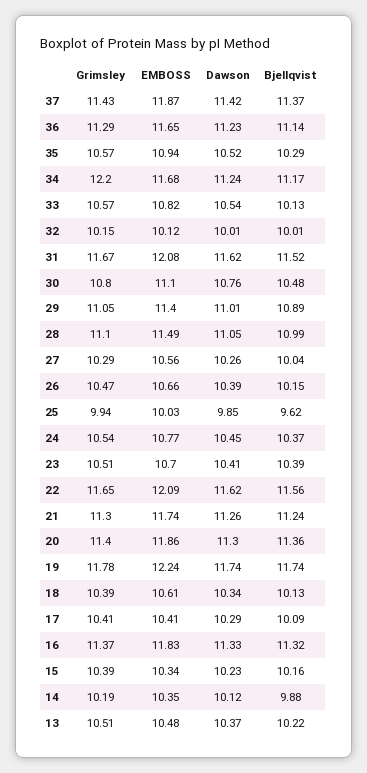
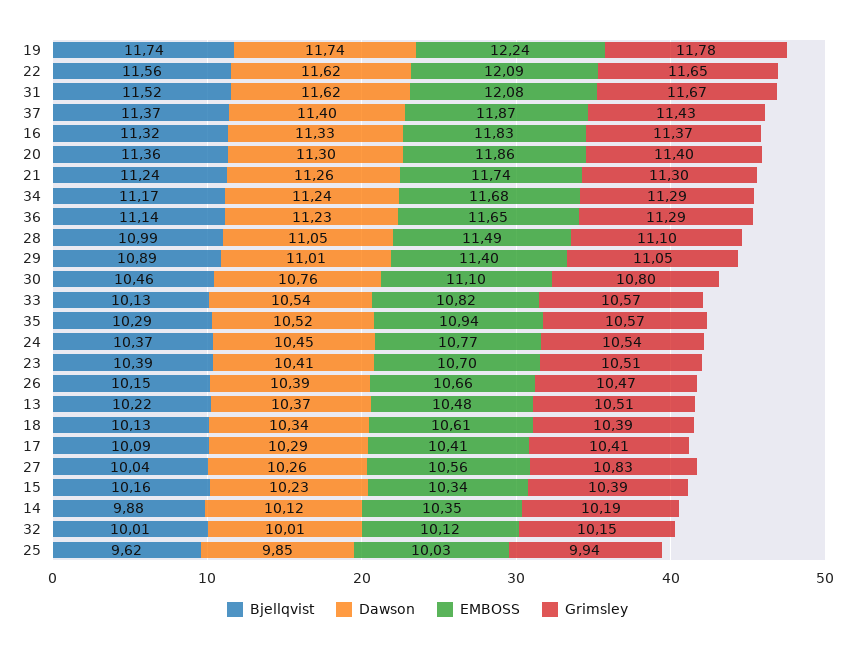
  {
    "Grimsley": {
      "37": 11.43,
      "36": 11.29,
      "35": 10.57,
-     "34": 12.2,
+     "34": 11.29,
      "33": 10.57,
      "32": 10.15,
      "31": 11.67,
      "30": 10.8,
      "29": 11.05,
      "28": 11.1,
-     "27": 10.29,
+     "27": 10.83,
      "26": 10.47,
      "25": 9.94,
      "24": 10.54,
      "23": 10.51,
      "22": 11.65,
      "21": 11.3,
      "20": 11.4,
      "19": 11.78,
      "18": 10.39,
      "17": 10.41,
      "16": 11.37,
      "15": 10.39,
      "14": 10.19,
      "13": 10.51
    },
    "EMBOSS": {
      "37": 11.87,
      "36": 11.65,
      "35": 10.94,
      "34": 11.68,
      "33": 10.82,
      "32": 10.12,
      "31": 12.08,
      "30": 11.1,
      "29": 11.4,
      "28": 11.49,
      "27": 10.56,
      "26": 10.66,
      "25": 10.03,
      "24": 10.77,
      "23": 10.7,
      "22": 12.09,
      "21": 11.74,
      "20": 11.86,
      "19": 12.24,
      "18": 10.61,
      "17": 10.41,
      "16": 11.83,
      "15": 10.34,
      "14": 10.35,
      "13": 10.48
    },
    "Dawson": {
-     "37": 11.42,
+     "37": 11.4,
      "36": 11.23,
      "35": 10.52,
      "34": 11.24,
      "33": 10.54,
      "32": 10.01,
      "31": 11.62,
      "30": 10.76,
      "29": 11.01,
      "28": 11.05,
      "27": 10.26,
      "26": 10.39,
      "25": 9.85,
      "24": 10.45,
      "23": 10.41,
      "22": 11.62,
      "21": 11.26,
      "20": 11.3,
      "19": 11.74,
      "18": 10.34,
      "17": 10.29,
      "16": 11.33,
      "15": 10.23,
      "14": 10.12,
      "13": 10.37
    },
    "Bjellqvist": {
      "37": 11.37,
      "36": 11.14,
      "35": 10.29,
      "34": 11.17,
      "33": 10.13,
      "32": 10.01,
      "31": 11.52,
-     "30": 10.48,
+     "30": 10.46,
      "29": 10.89,
      "28": 10.99,
      "27": 10.04,
      "26": 10.15,
      "25": 9.62,
      "24": 10.37,
      "23": 10.39,
      "22": 11.56,
      "21": 11.24,
      "20": 11.36,
      "19": 11.74,
      "18": 10.13,
      "17": 10.09,
      "16": 11.32,
      "15": 10.16,
      "14": 9.88,
      "13": 10.22
    }
  }

